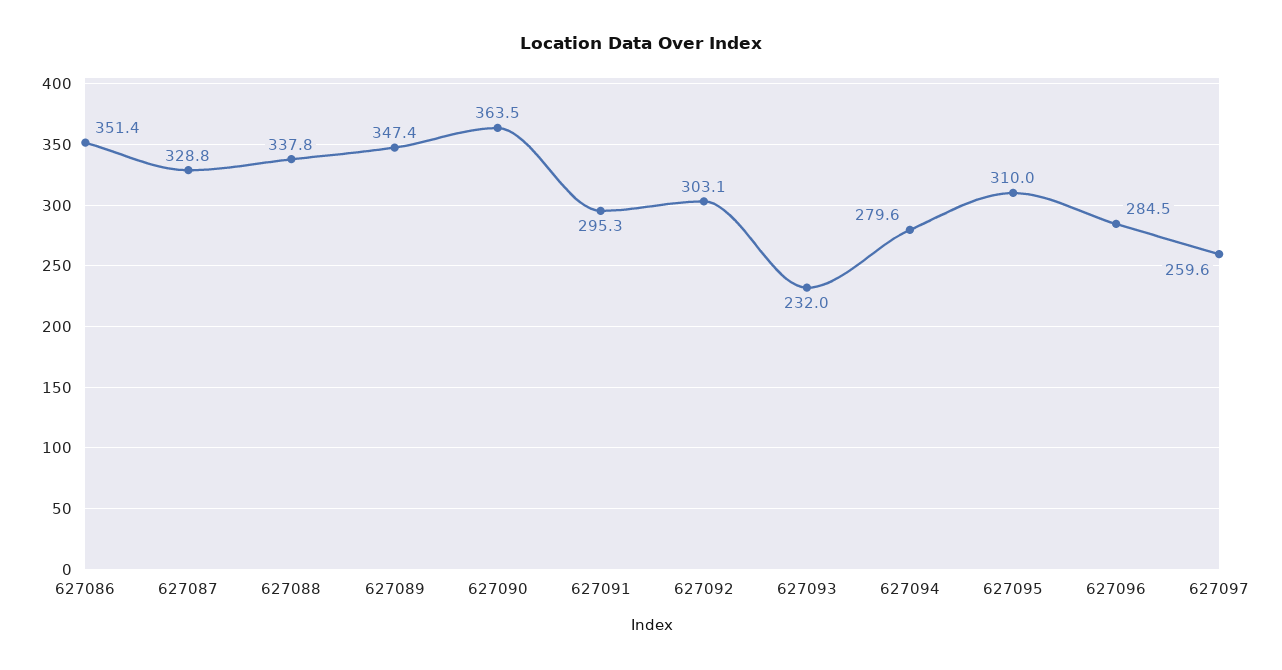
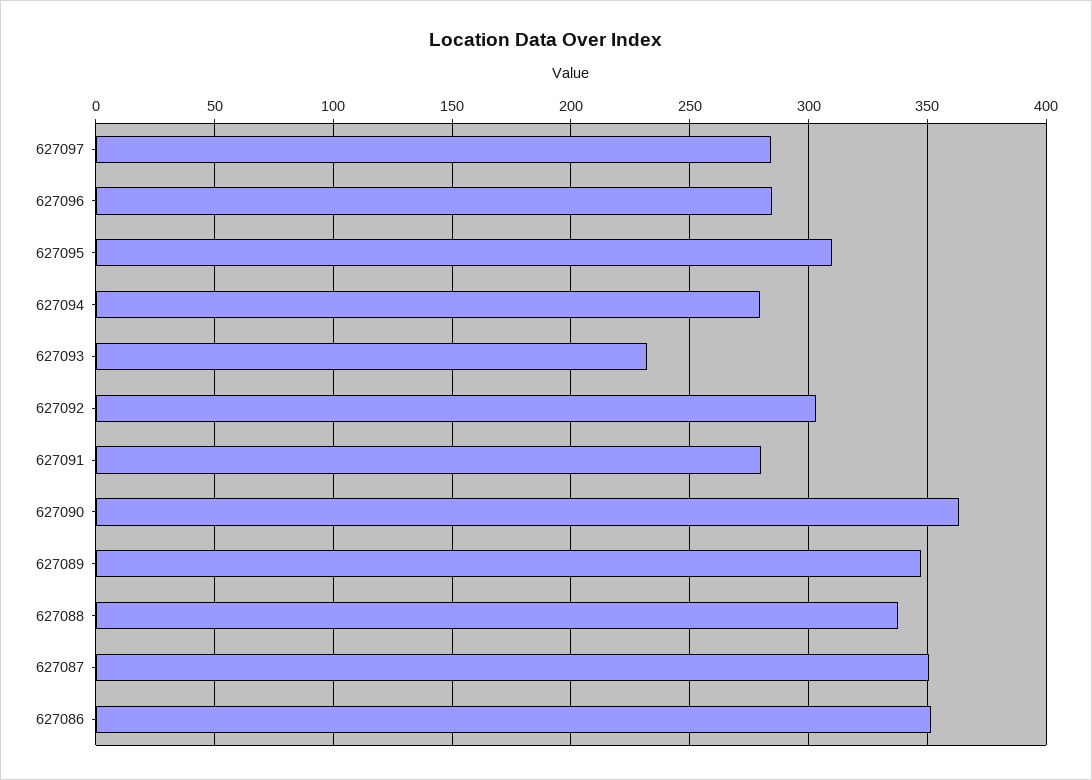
  {
    "627086": 351.4,
-   "627087": 328.8,
+   "627087": 350,
    "627088": 337.8,
    "627089": 347.4,
    "627090": 363.5,
-   "627091": 295.3,
+   "627091": 280,
    "627092": 303.1,
    "627093": 232,
    "627094": 279.6,
    "627095": 310,
    "627096": 284.5,
-   "627097": 259.6
+   "627097": 285
  }

